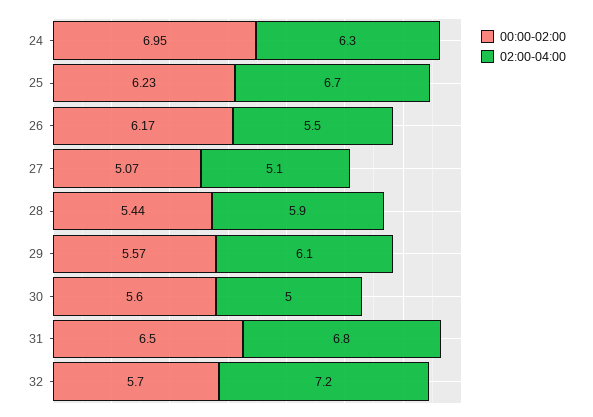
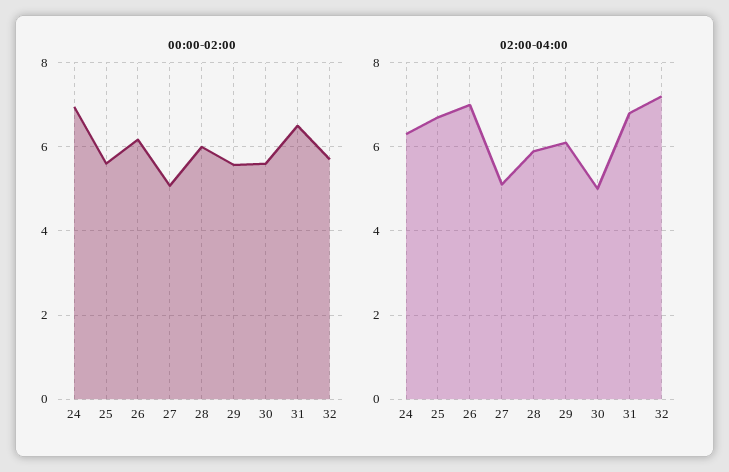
  {
    "00:00-02:00": {
      "24": 6.95,
-     "25": 6.23,
+     "25": 5.6,
      "26": 6.17,
      "27": 5.07,
-     "28": 5.44,
+     "28": 6,
      "29": 5.57,
      "30": 5.6,
      "31": 6.5,
      "32": 5.7
    },
    "02:00-04:00": {
      "24": 6.3,
      "25": 6.7,
-     "26": 5.5,
+     "26": 7,
      "27": 5.1,
      "28": 5.9,
      "29": 6.1,
      "30": 5,
      "31": 6.8,
      "32": 7.2
    }
  }

